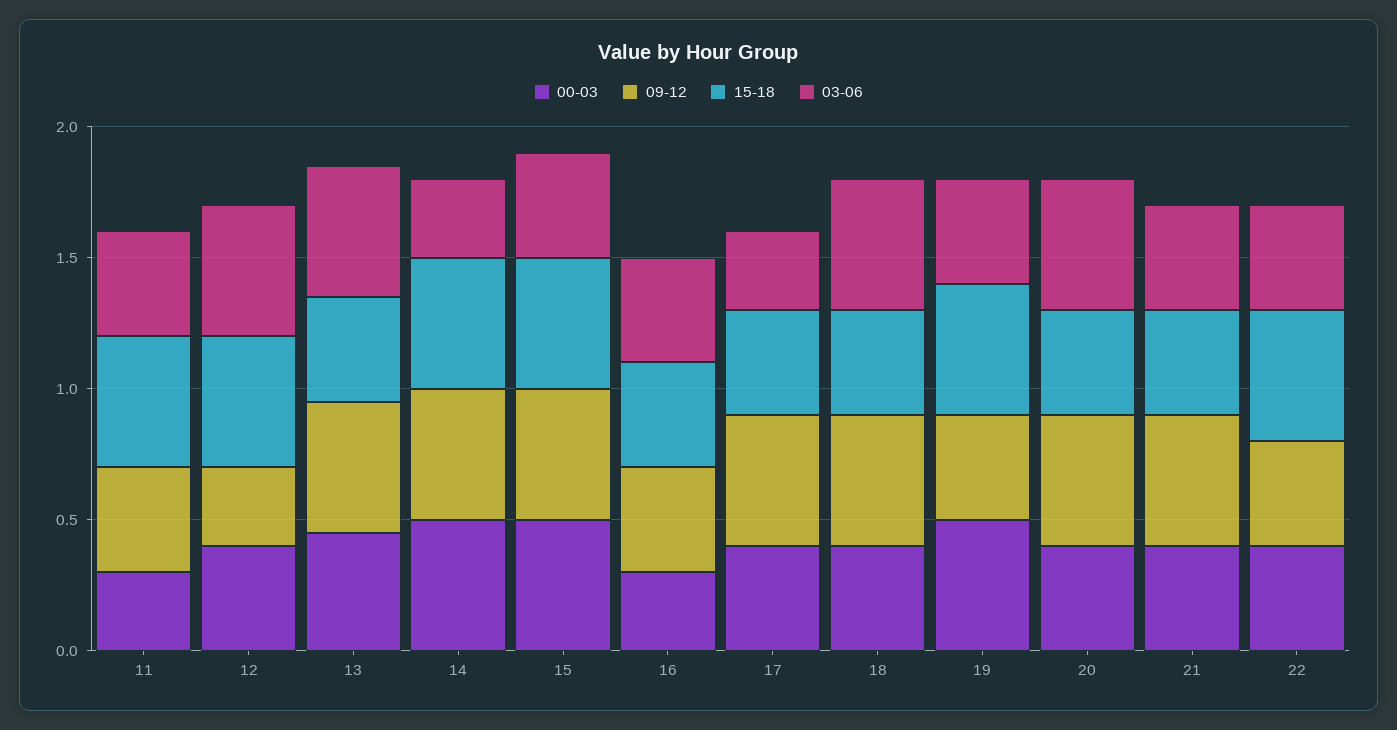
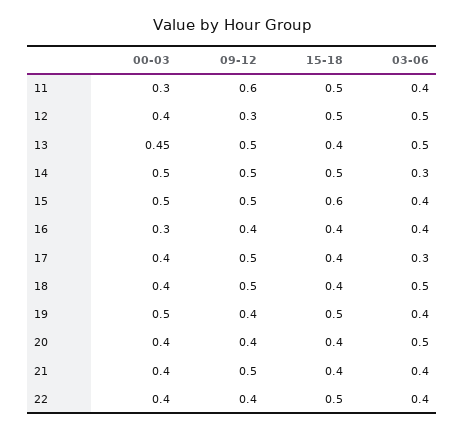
  {
    "00-03": {
      "11": 0.3,
      "12": 0.4,
      "13": 0.45,
      "14": 0.5,
      "15": 0.5,
      "16": 0.3,
      "17": 0.4,
      "18": 0.4,
      "19": 0.5,
      "20": 0.4,
      "21": 0.4,
      "22": 0.4
    },
    "09-12": {
-     "11": 0.4,
+     "11": 0.6,
      "12": 0.3,
      "13": 0.5,
      "14": 0.5,
      "15": 0.5,
      "16": 0.4,
      "17": 0.5,
      "18": 0.5,
      "19": 0.4,
-     "20": 0.5,
+     "20": 0.4,
      "21": 0.5,
      "22": 0.4
    },
    "15-18": {
      "11": 0.5,
      "12": 0.5,
      "13": 0.4,
      "14": 0.5,
-     "15": 0.5,
+     "15": 0.6,
      "16": 0.4,
      "17": 0.4,
      "18": 0.4,
      "19": 0.5,
      "20": 0.4,
      "21": 0.4,
      "22": 0.5
    },
    "03-06": {
      "11": 0.4,
      "12": 0.5,
      "13": 0.5,
      "14": 0.3,
      "15": 0.4,
      "16": 0.4,
      "17": 0.3,
      "18": 0.5,
      "19": 0.4,
      "20": 0.5,
      "21": 0.4,
      "22": 0.4
    }
  }

